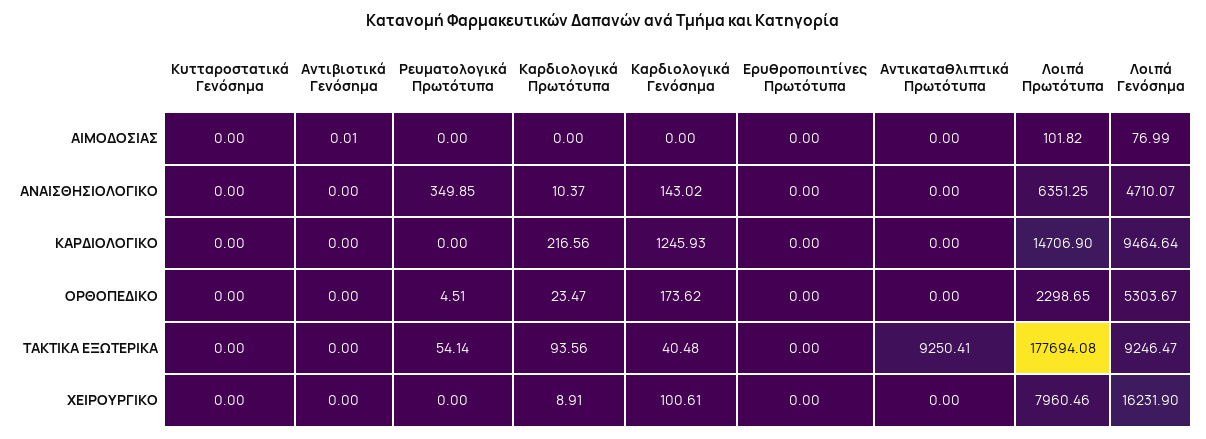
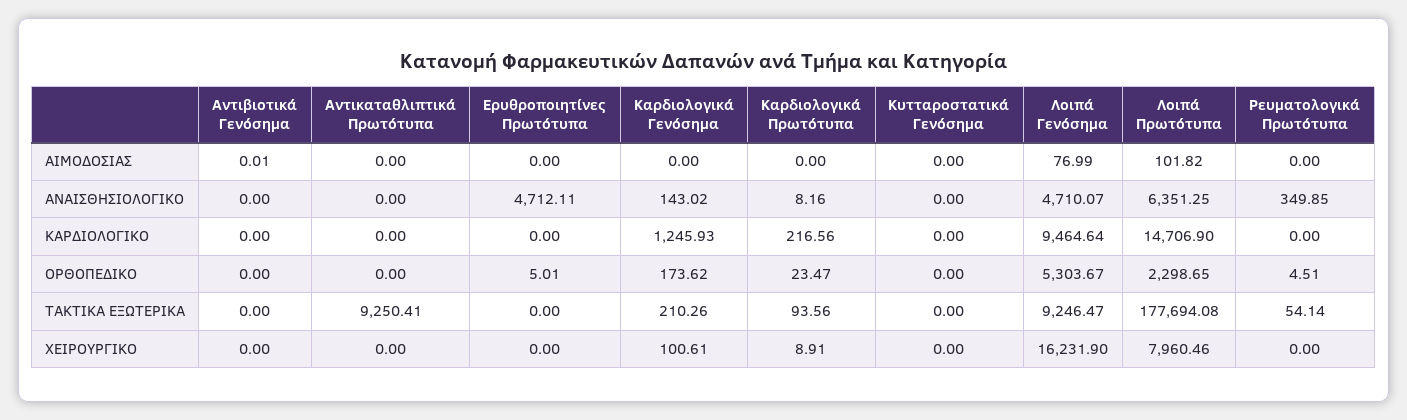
  {
    "Κυτταροστατικά Γενόσημα": {
      "ΑΙΜΟΔΟΣΙΑΣ": 0,
      "ΑΝΑΙΣΘΗΣΙΟΛΟΓΙΚΟ": 0,
      "ΚΑΡΔΙΟΛΟΓΙΚΟ": 0,
      "ΟΡΘΟΠΕΔΙΚΟ": 0,
      "ΤΑΚΤΙΚΑ ΕΞΩΤΕΡΙΚΑ": 0,
      "ΧΕΙΡΟΥΡΓΙΚΟ": 0
    },
    "Αντιβιοτικά Γενόσημα": {
      "ΑΙΜΟΔΟΣΙΑΣ": 0.01,
      "ΑΝΑΙΣΘΗΣΙΟΛΟΓΙΚΟ": 0,
      "ΚΑΡΔΙΟΛΟΓΙΚΟ": 0,
      "ΟΡΘΟΠΕΔΙΚΟ": 0,
      "ΤΑΚΤΙΚΑ ΕΞΩΤΕΡΙΚΑ": 0,
      "ΧΕΙΡΟΥΡΓΙΚΟ": 0
    },
    "Ρευματολογικά Πρωτότυπα": {
      "ΑΙΜΟΔΟΣΙΑΣ": 0,
      "ΑΝΑΙΣΘΗΣΙΟΛΟΓΙΚΟ": 349.85,
      "ΚΑΡΔΙΟΛΟΓΙΚΟ": 0,
      "ΟΡΘΟΠΕΔΙΚΟ": 4.51,
      "ΤΑΚΤΙΚΑ ΕΞΩΤΕΡΙΚΑ": 54.14,
      "ΧΕΙΡΟΥΡΓΙΚΟ": 0
    },
    "Καρδιολογικά Πρωτότυπα": {
      "ΑΙΜΟΔΟΣΙΑΣ": 0,
-     "ΑΝΑΙΣΘΗΣΙΟΛΟΓΙΚΟ": 10.37,
+     "ΑΝΑΙΣΘΗΣΙΟΛΟΓΙΚΟ": 8.16,
      "ΚΑΡΔΙΟΛΟΓΙΚΟ": 216.56,
      "ΟΡΘΟΠΕΔΙΚΟ": 23.47,
      "ΤΑΚΤΙΚΑ ΕΞΩΤΕΡΙΚΑ": 93.56,
      "ΧΕΙΡΟΥΡΓΙΚΟ": 8.91
    },
    "Καρδιολογικά Γενόσημα": {
      "ΑΙΜΟΔΟΣΙΑΣ": 0,
      "ΑΝΑΙΣΘΗΣΙΟΛΟΓΙΚΟ": 143.02,
      "ΚΑΡΔΙΟΛΟΓΙΚΟ": 1245.93,
      "ΟΡΘΟΠΕΔΙΚΟ": 173.62,
-     "ΤΑΚΤΙΚΑ ΕΞΩΤΕΡΙΚΑ": 40.48,
+     "ΤΑΚΤΙΚΑ ΕΞΩΤΕΡΙΚΑ": 210.26,
      "ΧΕΙΡΟΥΡΓΙΚΟ": 100.61
    },
    "Ερυθροποιητίνες Πρωτότυπα": {
      "ΑΙΜΟΔΟΣΙΑΣ": 0,
-     "ΑΝΑΙΣΘΗΣΙΟΛΟΓΙΚΟ": 0,
+     "ΑΝΑΙΣΘΗΣΙΟΛΟΓΙΚΟ": 4712.11,
      "ΚΑΡΔΙΟΛΟΓΙΚΟ": 0,
-     "ΟΡΘΟΠΕΔΙΚΟ": 0,
+     "ΟΡΘΟΠΕΔΙΚΟ": 5.01,
      "ΤΑΚΤΙΚΑ ΕΞΩΤΕΡΙΚΑ": 0,
      "ΧΕΙΡΟΥΡΓΙΚΟ": 0
    },
    "Αντικαταθλιπτικά Πρωτότυπα": {
      "ΑΙΜΟΔΟΣΙΑΣ": 0,
      "ΑΝΑΙΣΘΗΣΙΟΛΟΓΙΚΟ": 0,
      "ΚΑΡΔΙΟΛΟΓΙΚΟ": 0,
      "ΟΡΘΟΠΕΔΙΚΟ": 0,
      "ΤΑΚΤΙΚΑ ΕΞΩΤΕΡΙΚΑ": 9250.41,
      "ΧΕΙΡΟΥΡΓΙΚΟ": 0
    },
    "Λοιπά Πρωτότυπα": {
      "ΑΙΜΟΔΟΣΙΑΣ": 101.82,
      "ΑΝΑΙΣΘΗΣΙΟΛΟΓΙΚΟ": 6351.25,
      "ΚΑΡΔΙΟΛΟΓΙΚΟ": 14706.9,
      "ΟΡΘΟΠΕΔΙΚΟ": 2298.65,
      "ΤΑΚΤΙΚΑ ΕΞΩΤΕΡΙΚΑ": 177694.08,
      "ΧΕΙΡΟΥΡΓΙΚΟ": 7960.46
    },
    "Λοιπά Γενόσημα": {
      "ΑΙΜΟΔΟΣΙΑΣ": 76.99,
      "ΑΝΑΙΣΘΗΣΙΟΛΟΓΙΚΟ": 4710.07,
      "ΚΑΡΔΙΟΛΟΓΙΚΟ": 9464.64,
      "ΟΡΘΟΠΕΔΙΚΟ": 5303.67,
      "ΤΑΚΤΙΚΑ ΕΞΩΤΕΡΙΚΑ": 9246.47,
      "ΧΕΙΡΟΥΡΓΙΚΟ": 16231.9
    }
  }

